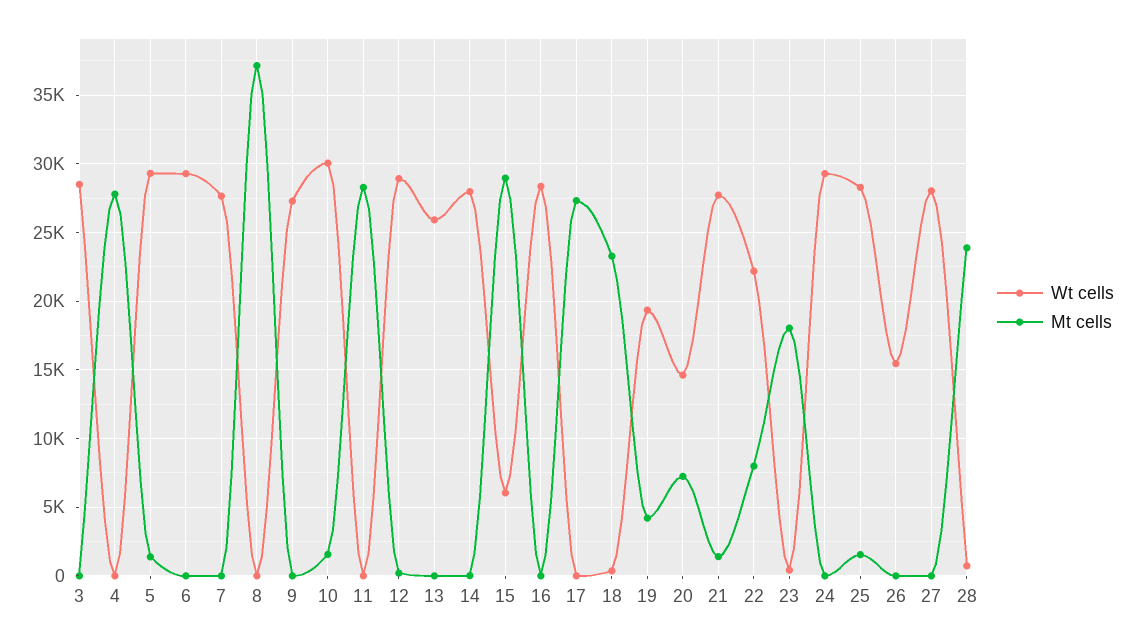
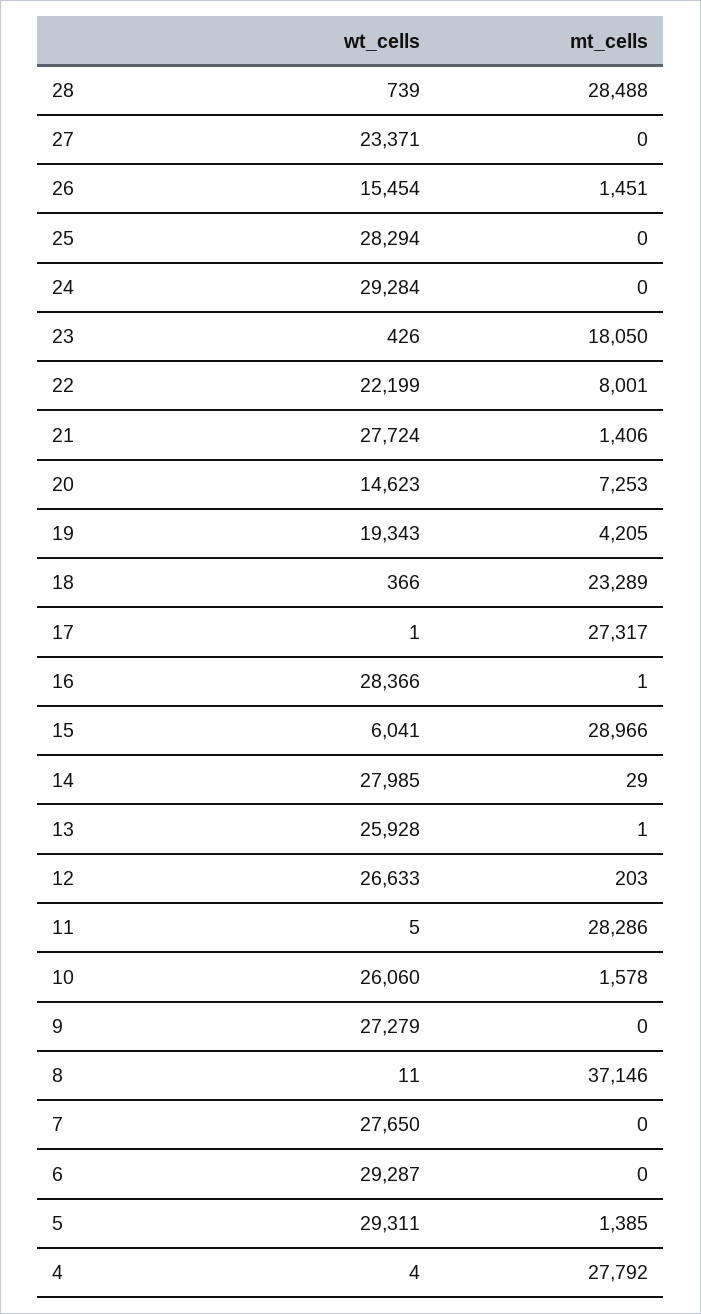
  {
    "Wt cells": {
-     "3": 28500,
      "4": 4,
      "5": 29311,
      "6": 29287,
      "7": 27650,
      "8": 11,
      "9": 27279,
-     "10": 30000,
+     "10": 26060,
      "11": 5,
-     "12": 29000,
+     "12": 26633,
      "13": 25928,
      "14": 27985,
      "15": 6041,
      "16": 28366,
      "17": 1,
      "18": 366,
      "19": 19343,
      "20": 14623,
      "21": 27724,
      "22": 22199,
      "23": 426,
      "24": 29284,
      "25": 28294,
      "26": 15454,
-     "27": 28000,
+     "27": 23371,
      "28": 739
    },
    "Mt cells": {
-     "3": 0,
      "4": 27792,
      "5": 1385,
      "6": 0,
      "7": 0,
      "8": 37146,
      "9": 0,
      "10": 1578,
      "11": 28286,
      "12": 203,
      "13": 1,
      "14": 29,
      "15": 28966,
      "16": 1,
      "17": 27317,
      "18": 23289,
      "19": 4205,
      "20": 7253,
      "21": 1406,
      "22": 8001,
      "23": 18050,
      "24": 0,
-     "25": 1500,
+     "25": 0,
-     "26": 0,
+     "26": 1451,
      "27": 0,
-     "28": 24000
+     "28": 28488
    }
  }

